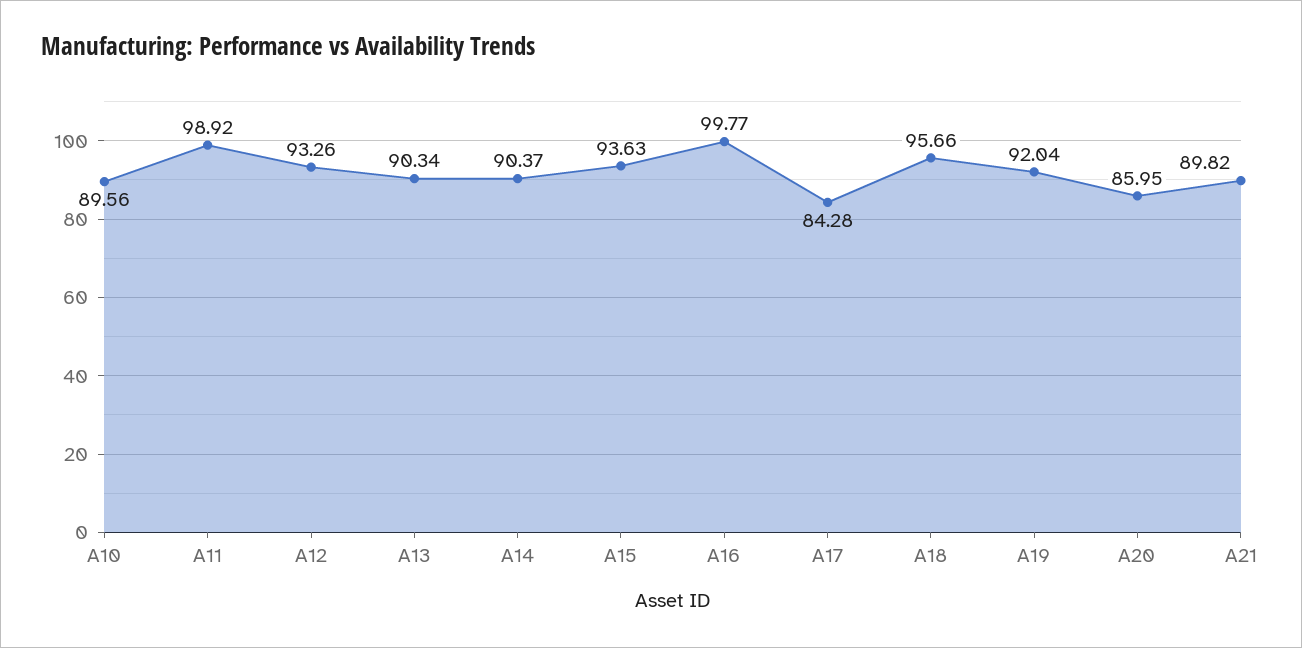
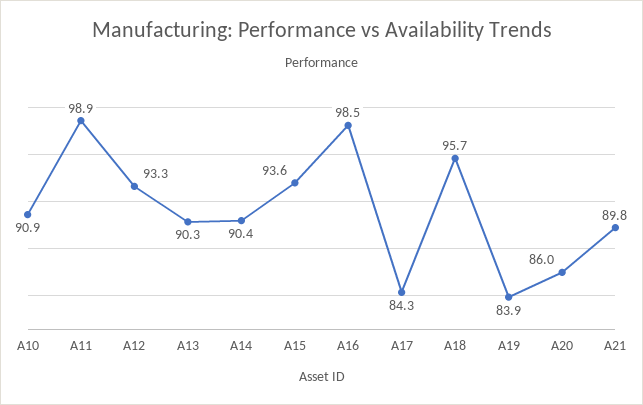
  {
-   "A10": 89.56,
+   "A10": 90.9,
    "A11": 98.92,
    "A12": 93.26,
    "A13": 90.34,
    "A14": 90.37,
    "A15": 93.63,
-   "A16": 99.77,
+   "A16": 98.5,
    "A17": 84.28,
    "A18": 95.66,
-   "A19": 92.04,
+   "A19": 83.9,
    "A20": 85.95,
    "A21": 89.82
  }

